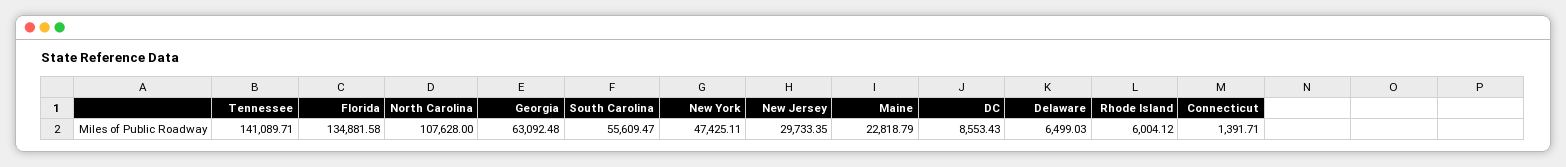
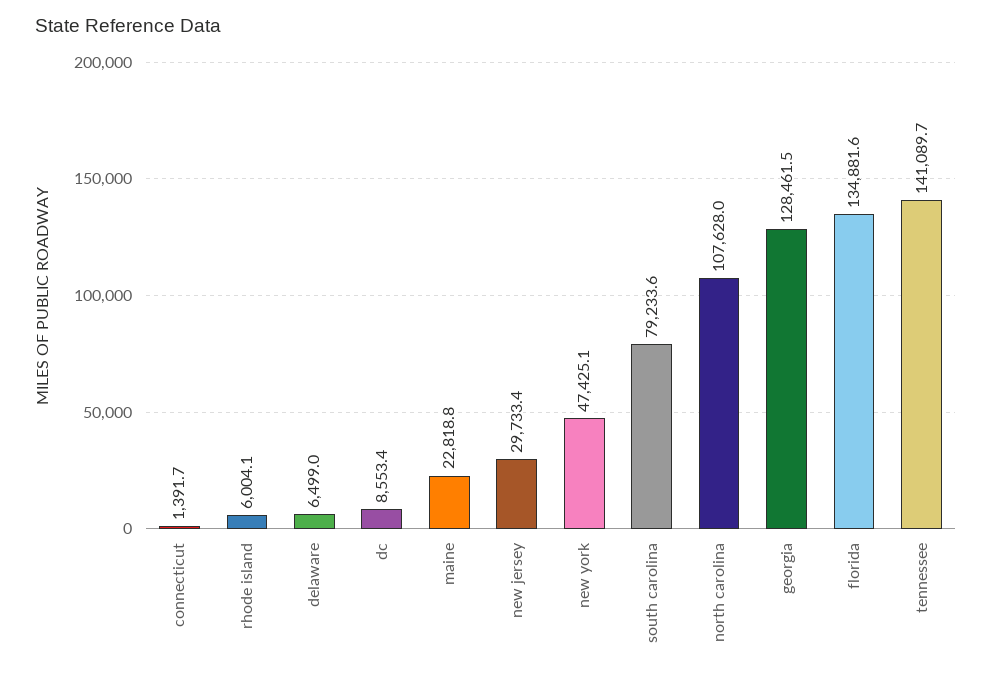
  {
    "Tennessee": 141089.71,
    "Florida": 134881.58,
    "North Carolina": 107628,
-   "Georgia": 63092.48,
+   "Georgia": 128461.5,
-   "South Carolina": 55609.47,
+   "South Carolina": 79233.6,
    "New York": 47425.11,
    "New Jersey": 29733.35,
    "Maine": 22818.79,
    "DC": 8553.43,
    "Delaware": 6499.03,
    "Rhode Island": 6004.12,
    "Connecticut": 1391.71
  }

